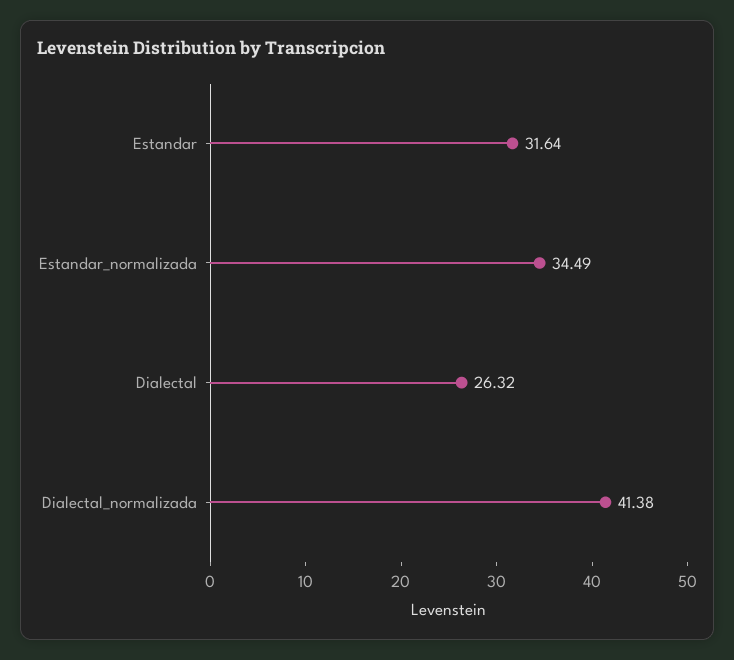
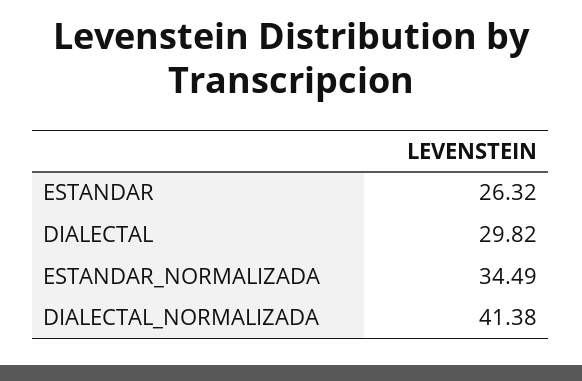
  {
-   "Estandar": 31.64,
+   "Estandar": 26.32,
    "Estandar_normalizada": 34.49,
-   "Dialectal": 26.32,
+   "Dialectal": 29.82,
    "Dialectal_normalizada": 41.38
  }

